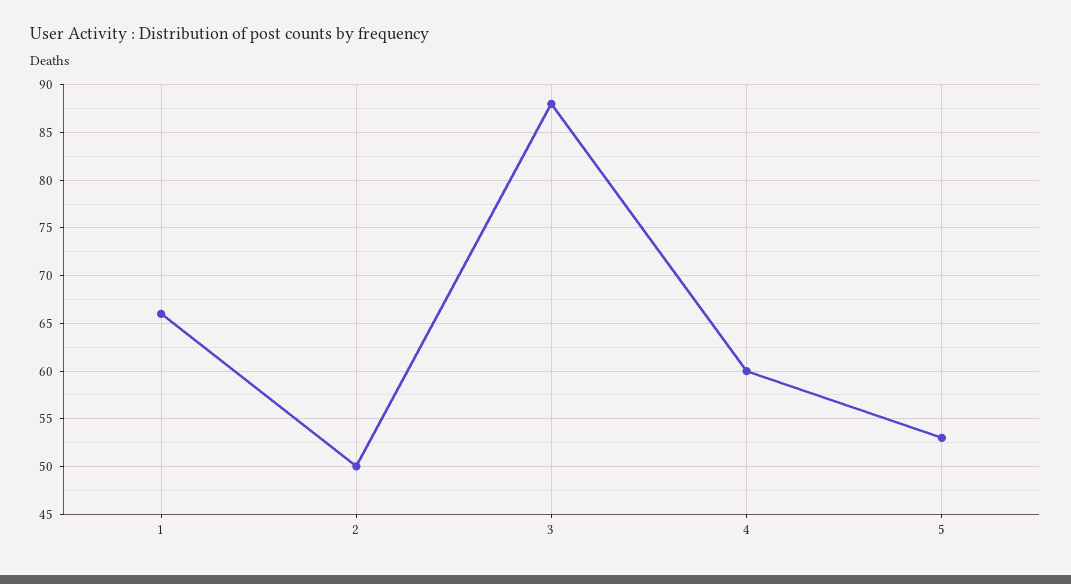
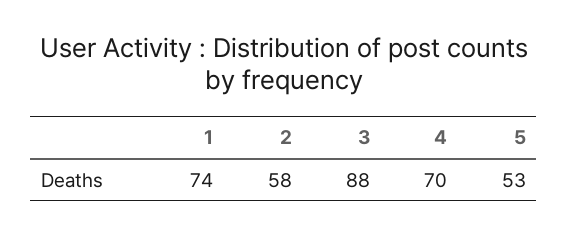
  {
-   "1": 66,
+   "1": 74,
-   "2": 50,
+   "2": 58,
    "3": 88,
-   "4": 60,
+   "4": 70,
    "5": 53
  }

